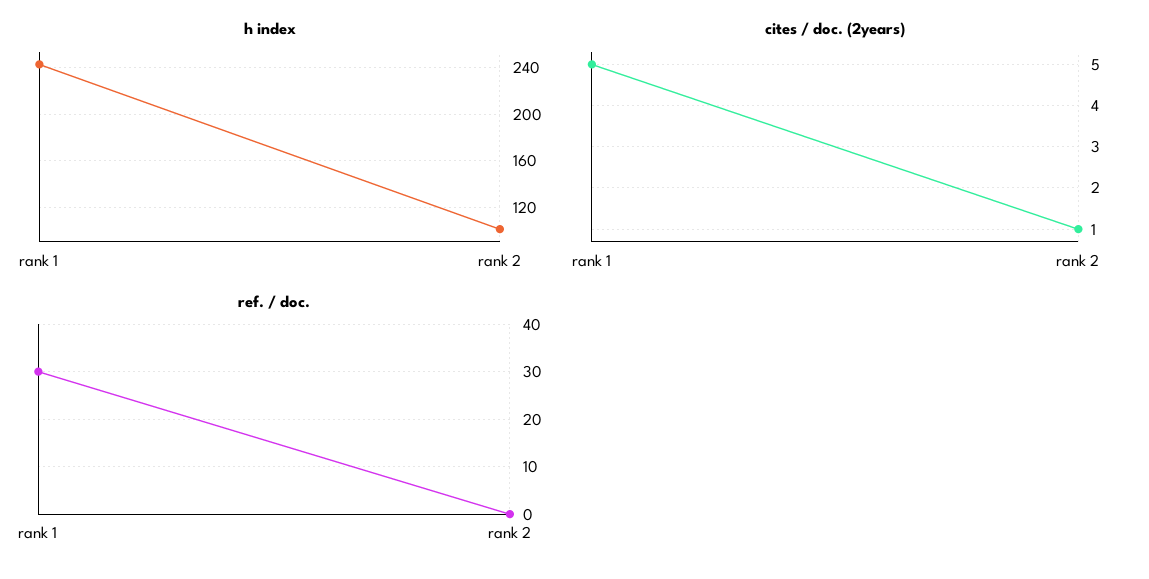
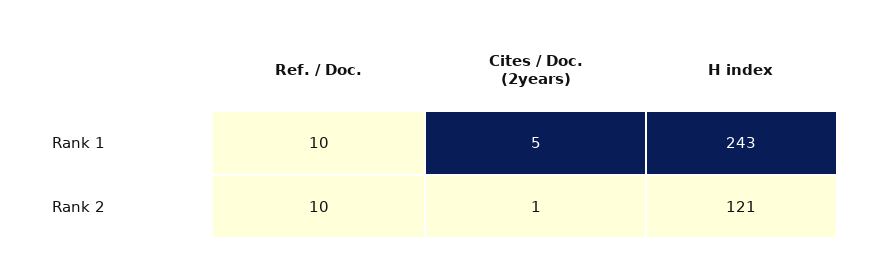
  {
    "h index": {
      "rank 1": 243,
-     "rank 2": 100
+     "rank 2": 121
    },
    "cites / doc. (2years)": {
      "rank 1": 5,
      "rank 2": 1
    },
    "ref. / doc.": {
-     "rank 1": 30,
+     "rank 1": 10,
-     "rank 2": 0
+     "rank 2": 10
    }
  }

